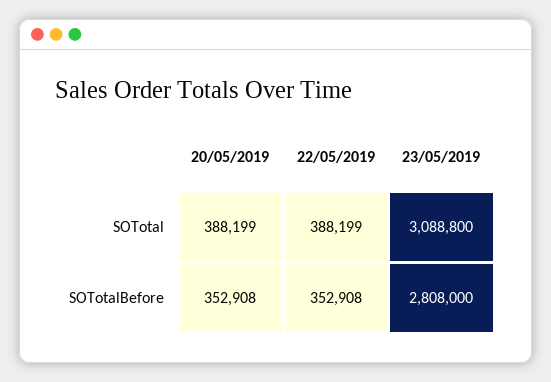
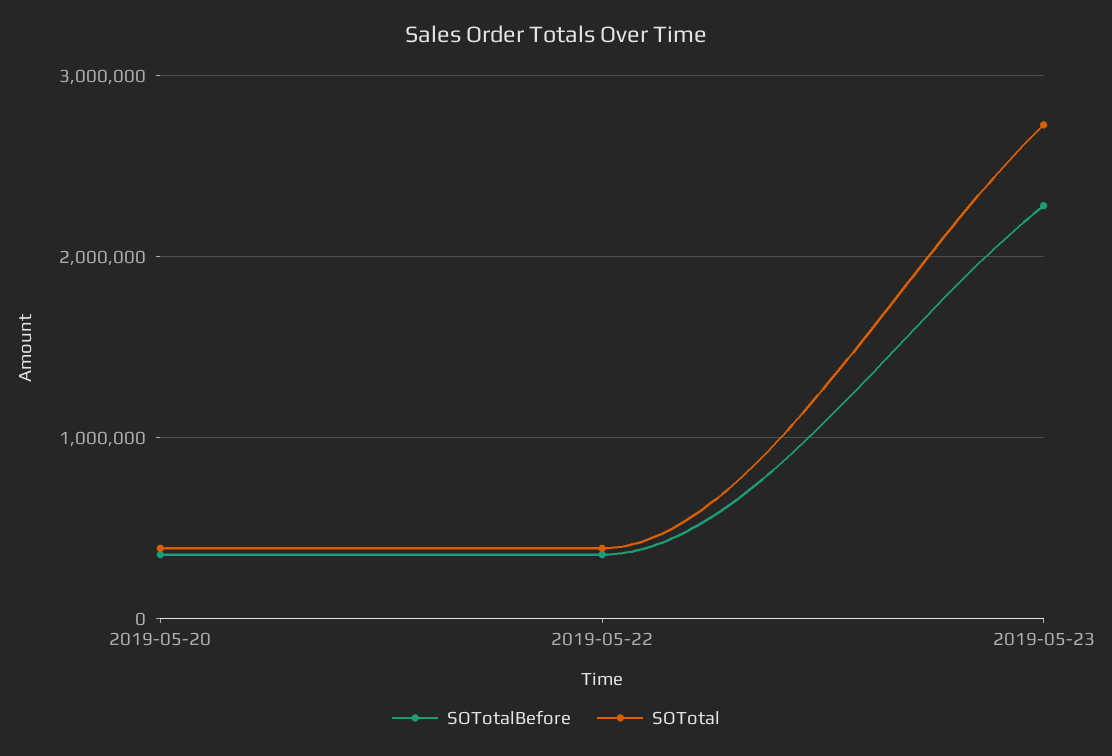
  {
    "SOTotal": {
      "20/05/2019": 388199,
      "22/05/2019": 388199,
-     "23/05/2019": 3088800
+     "23/05/2019": 2700000
    },
    "SOTotalBefore": {
      "20/05/2019": 352908,
      "22/05/2019": 352908,
-     "23/05/2019": 2808000
+     "23/05/2019": 2300000
    }
  }

